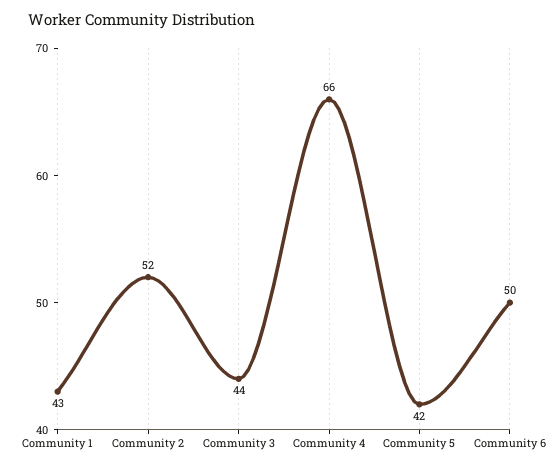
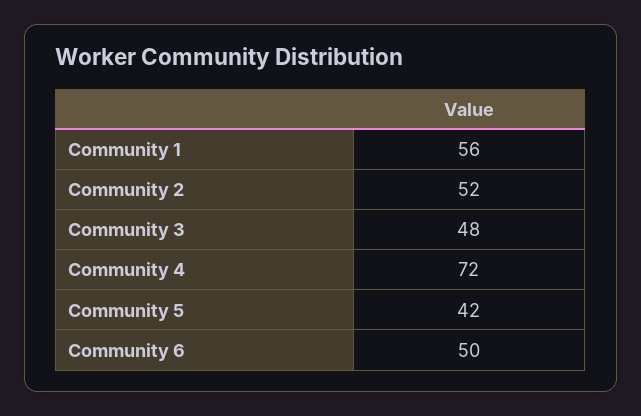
  {
-   "Community 1": 43,
+   "Community 1": 56,
    "Community 2": 52,
-   "Community 3": 44,
+   "Community 3": 48,
-   "Community 4": 66,
+   "Community 4": 72,
    "Community 5": 42,
    "Community 6": 50
  }

